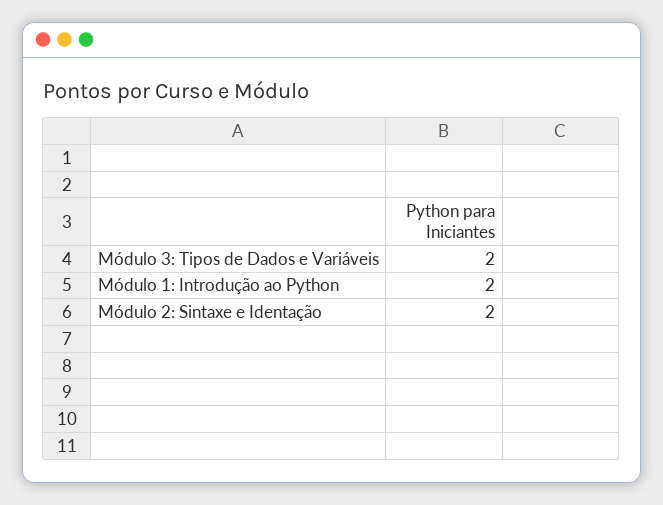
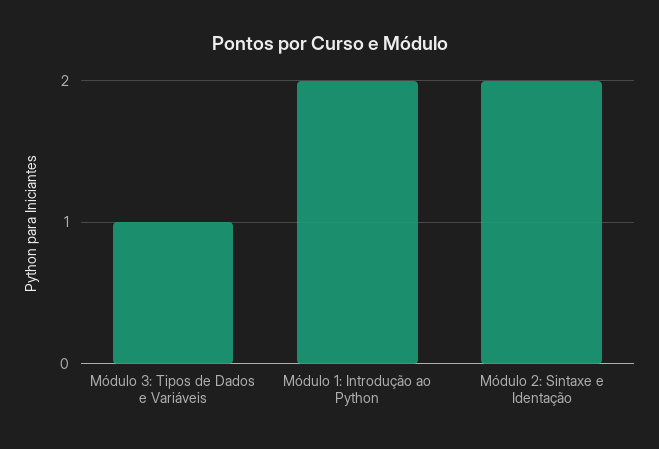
  {
-   "Módulo 3: Tipos de Dados e Variáveis": 2,
+   "Módulo 3: Tipos de Dados e Variáveis": 1,
    "Módulo 1: Introdução ao Python": 2,
    "Módulo 2: Sintaxe e Identação": 2
  }

